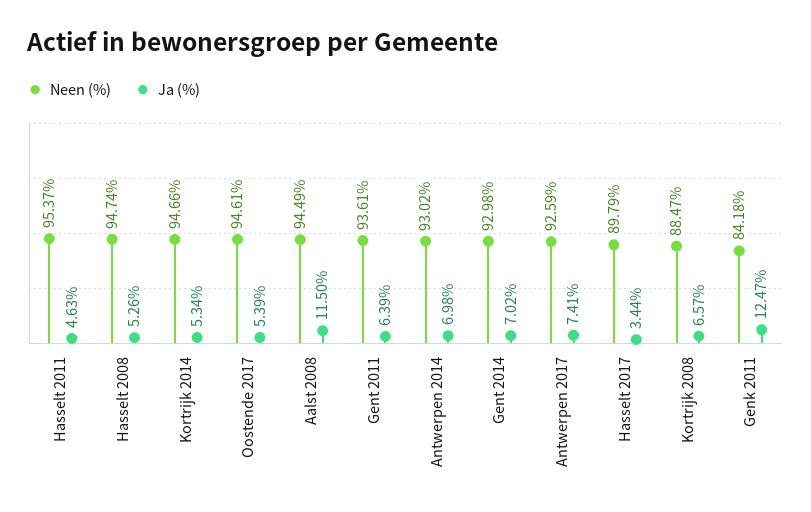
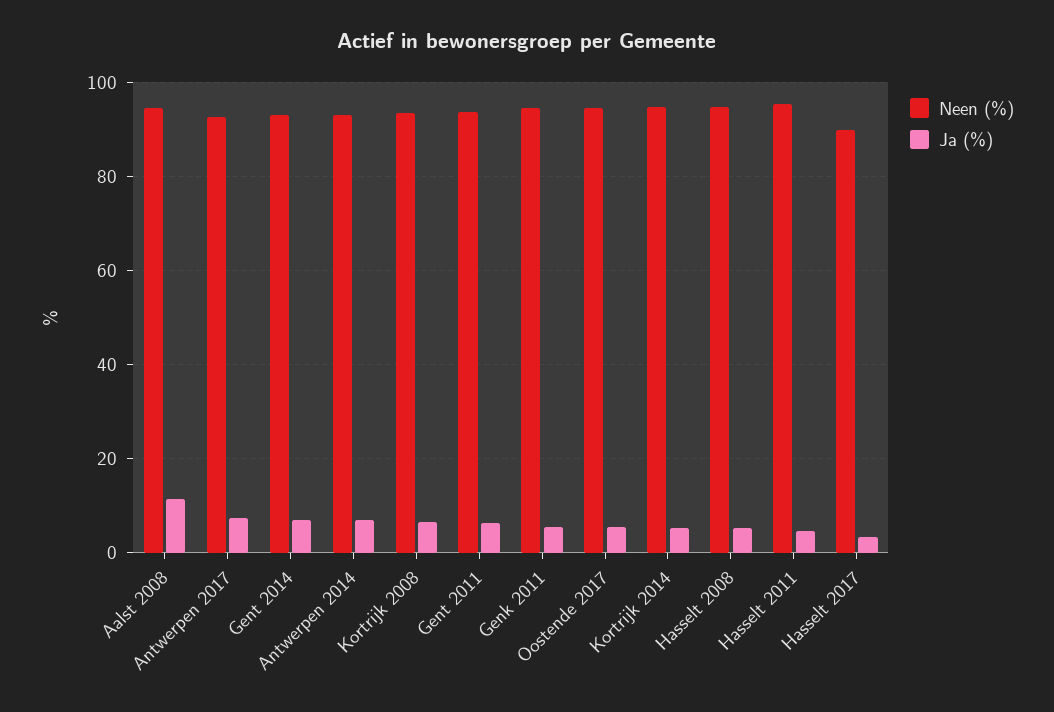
  {
    "Neen (%)": {
      "Hasselt 2011": 95.37,
      "Hasselt 2008": 94.74,
      "Kortrijk 2014": 94.66,
      "Oostende 2017": 94.61,
      "Aalst 2008": 94.49,
      "Gent 2011": 93.61,
      "Antwerpen 2014": 93.02,
      "Gent 2014": 92.98,
      "Antwerpen 2017": 92.59,
      "Hasselt 2017": 89.79,
-     "Kortrijk 2008": 88.47,
+     "Kortrijk 2008": 94,
-     "Genk 2011": 84.18
+     "Genk 2011": 94
    },
    "Ja (%)": {
      "Hasselt 2011": 4.63,
      "Hasselt 2008": 5.26,
      "Kortrijk 2014": 5.34,
      "Oostende 2017": 5.39,
      "Aalst 2008": 11.5,
      "Gent 2011": 6.39,
      "Antwerpen 2014": 6.98,
      "Gent 2014": 7.02,
      "Antwerpen 2017": 7.41,
      "Hasselt 2017": 3.44,
      "Kortrijk 2008": 6.57,
-     "Genk 2011": 12.47
+     "Genk 2011": 6
    }
  }

